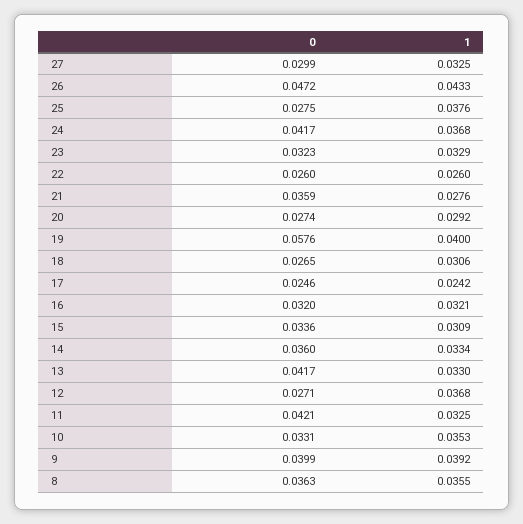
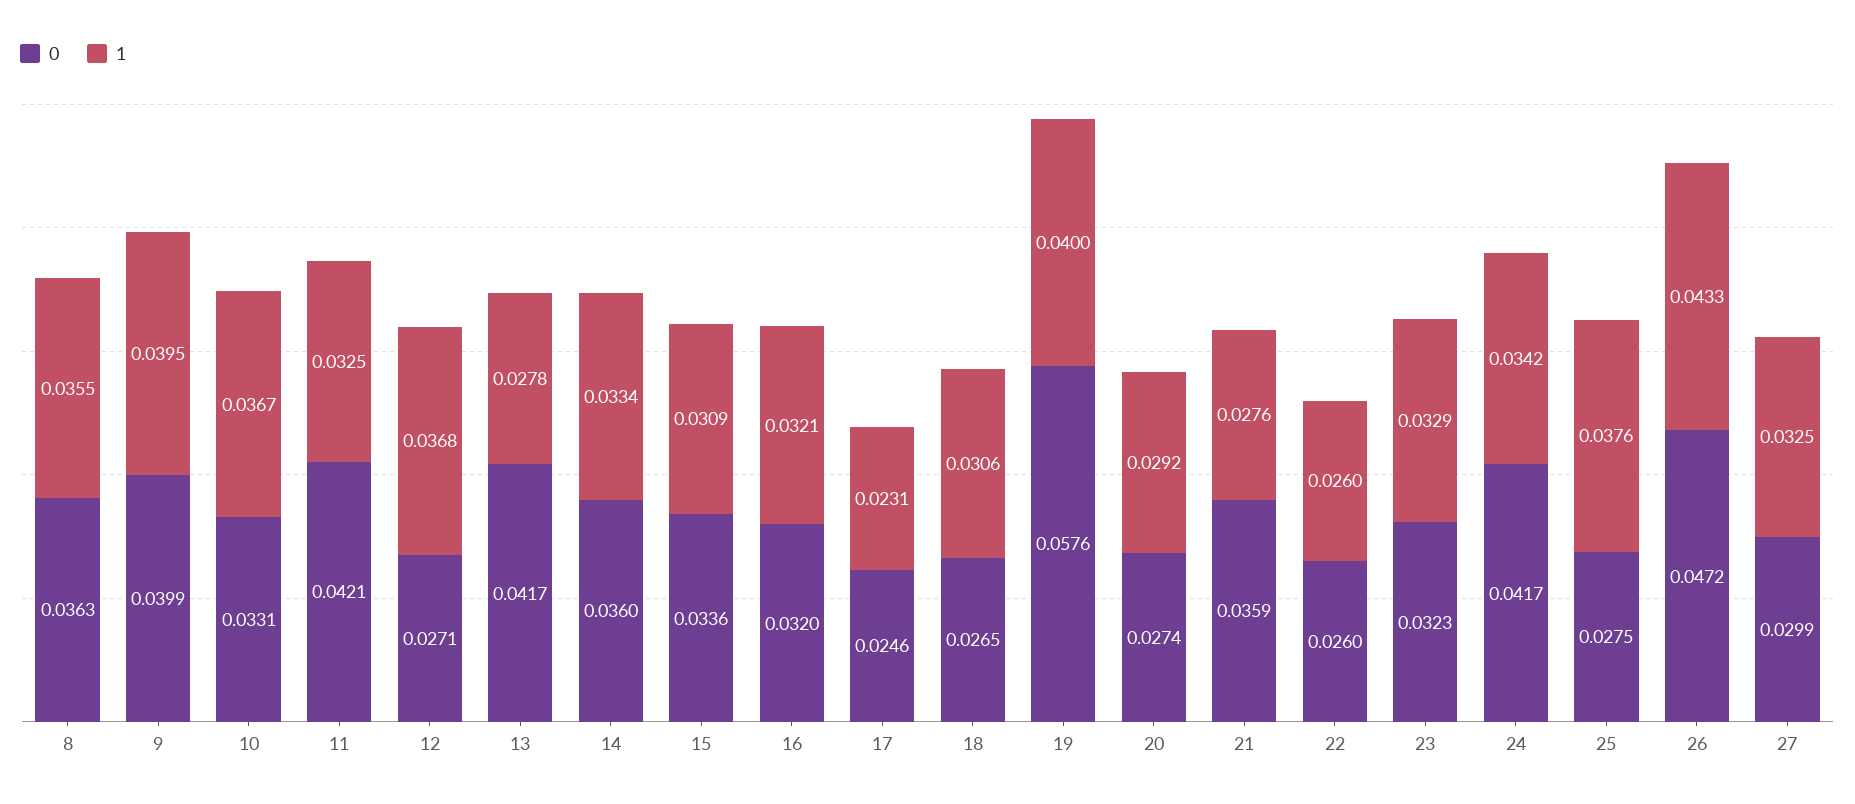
  {
    "0": {
      "27": 0.0299,
      "26": 0.0472,
      "25": 0.0275,
      "24": 0.0417,
      "23": 0.0323,
      "22": 0.026,
      "21": 0.0359,
      "20": 0.0274,
      "19": 0.0576,
      "18": 0.0265,
      "17": 0.0246,
      "16": 0.032,
      "15": 0.0336,
      "14": 0.036,
      "13": 0.0417,
      "12": 0.0271,
      "11": 0.0421,
      "10": 0.0331,
      "9": 0.0399,
      "8": 0.0363
    },
    "1": {
      "27": 0.0325,
      "26": 0.0433,
      "25": 0.0376,
-     "24": 0.0368,
+     "24": 0.0342,
      "23": 0.0329,
      "22": 0.026,
      "21": 0.0276,
      "20": 0.0292,
      "19": 0.04,
      "18": 0.0306,
-     "17": 0.0242,
+     "17": 0.0231,
      "16": 0.0321,
      "15": 0.0309,
      "14": 0.0334,
-     "13": 0.033,
+     "13": 0.0278,
      "12": 0.0368,
      "11": 0.0325,
-     "10": 0.0353,
+     "10": 0.0367,
-     "9": 0.0392,
+     "9": 0.0395,
      "8": 0.0355
    }
  }

